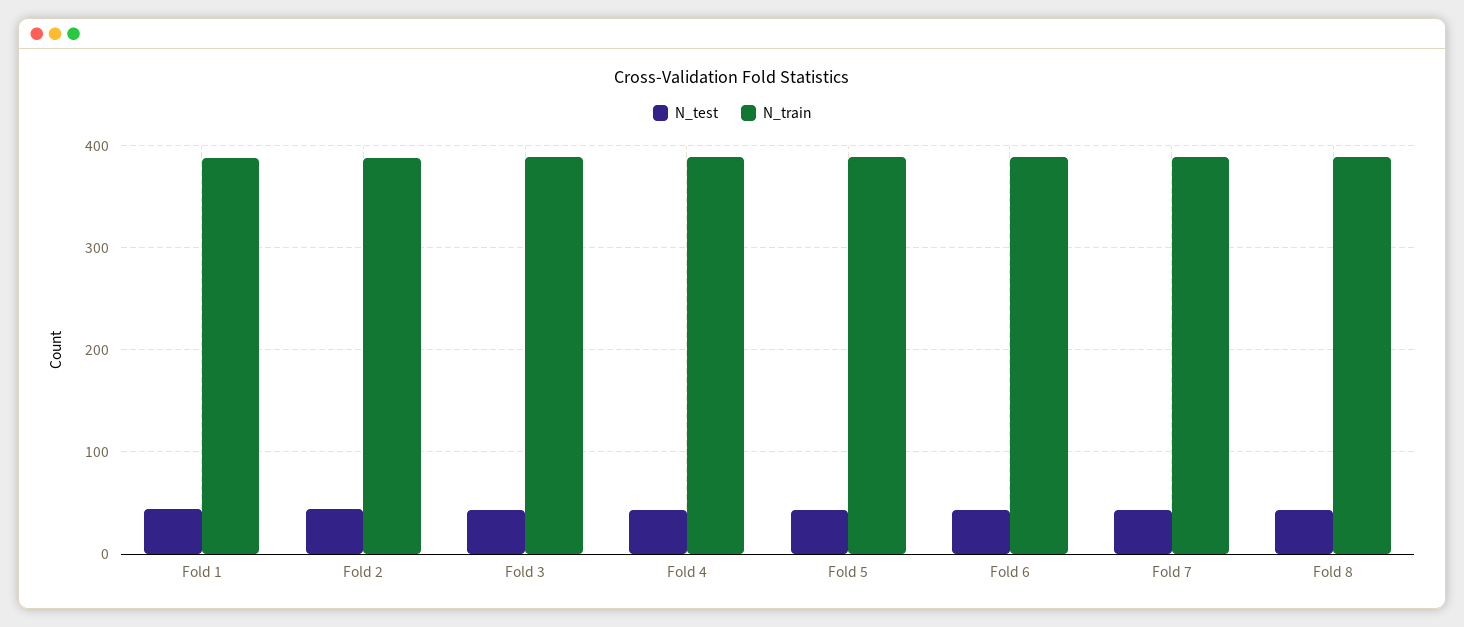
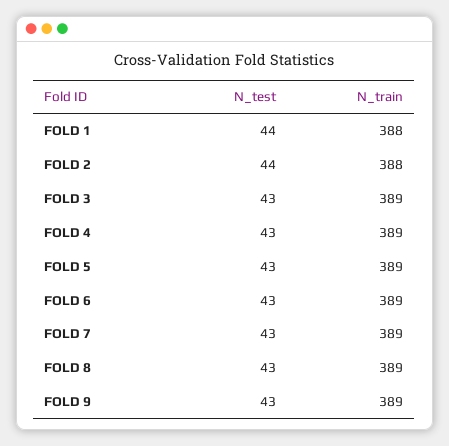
  {
    "N_test": {
      "Fold 1": 44,
      "Fold 2": 44,
      "Fold 3": 43,
      "Fold 4": 43,
      "Fold 5": 43,
      "Fold 6": 43,
      "Fold 7": 43,
-     "Fold 8": 43
+     "Fold 8": 43,
+     "FOLD 9": 43
    },
    "N_train": {
      "Fold 1": 388,
      "Fold 2": 388,
      "Fold 3": 389,
      "Fold 4": 389,
      "Fold 5": 389,
      "Fold 6": 389,
      "Fold 7": 389,
-     "Fold 8": 389
+     "Fold 8": 389,
+     "FOLD 9": 389
    }
  }

